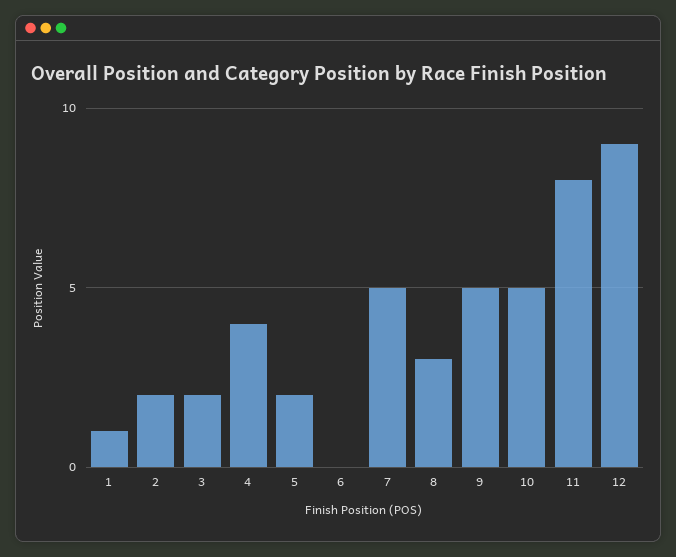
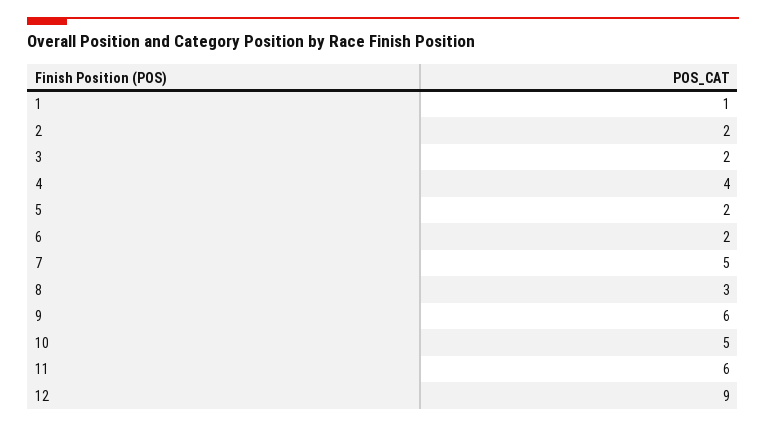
  {
    "1": 1,
    "2": 2,
    "3": 2,
    "4": 4,
    "5": 2,
-   "6": 0,
+   "6": 2,
    "7": 5,
    "8": 3,
-   "9": 5,
+   "9": 6,
    "10": 5,
-   "11": 8,
+   "11": 6,
    "12": 9
  }

